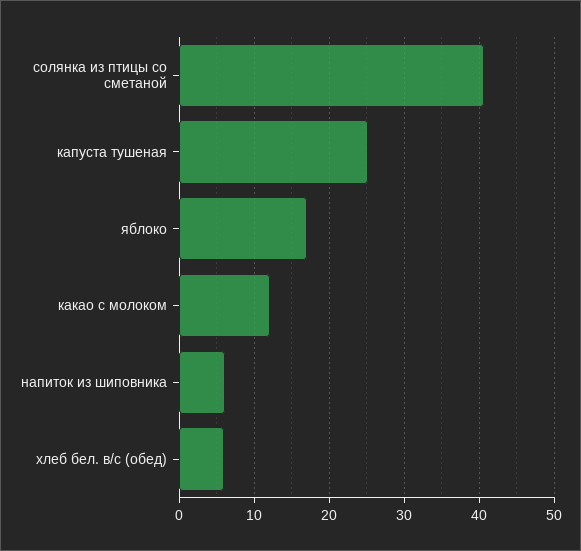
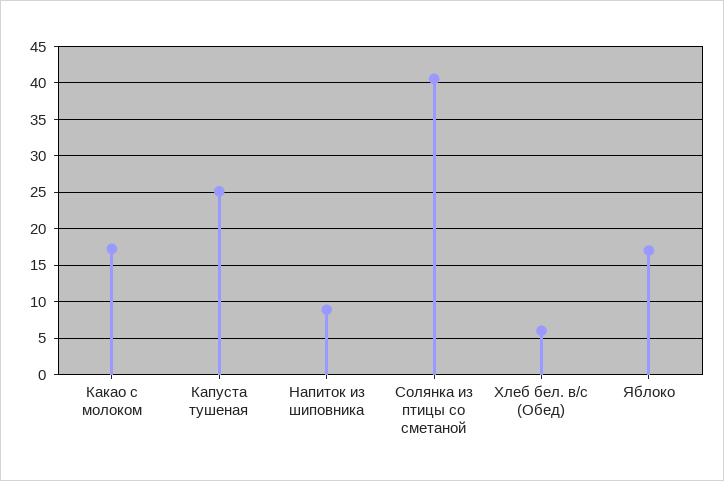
  {
    "солянка из птицы со сметаной": 41,
    "капуста тушеная": 25,
    "яблоко": 17,
-   "какао с молоком": 12,
+   "какао с молоком": 17,
-   "напиток из шиповника": 6,
+   "напиток из шиповника": 9,
    "хлеб бел. в/с (обед)": 6
  }

